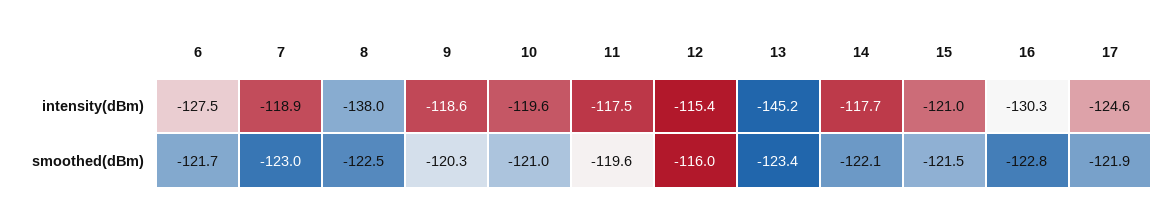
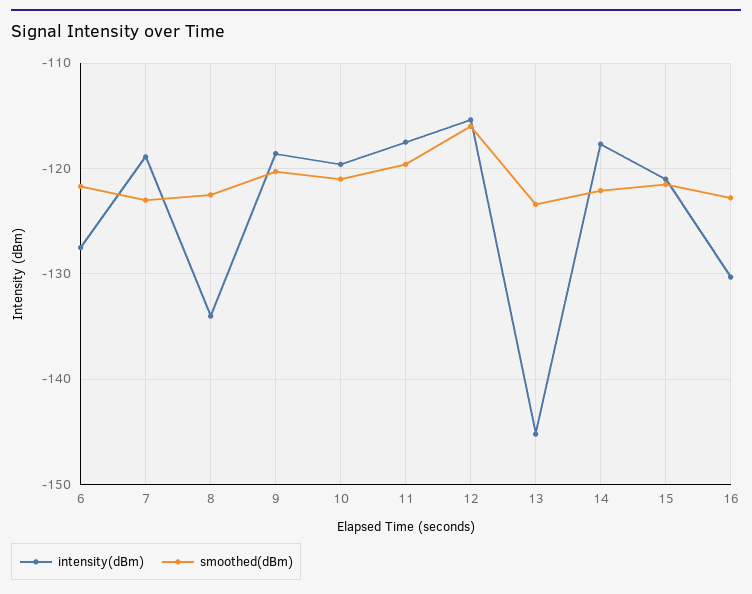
  {
    "intensity(dBm)": {
      "6": -127.5,
      "7": -118.9,
-     "8": -138,
+     "8": -134,
      "9": -118.6,
      "10": -119.6,
      "11": -117.5,
      "12": -115.4,
      "13": -145.2,
      "14": -117.7,
      "15": -121,
-     "16": -130.3,
+     "16": -130.3
-     "17": -124.6
    },
    "smoothed(dBm)": {
      "6": -121.7,
      "7": -123,
      "8": -122.5,
      "9": -120.3,
      "10": -121,
      "11": -119.6,
      "12": -116,
      "13": -123.4,
      "14": -122.1,
      "15": -121.5,
-     "16": -122.8,
+     "16": -122.8
-     "17": -121.9
    }
  }

